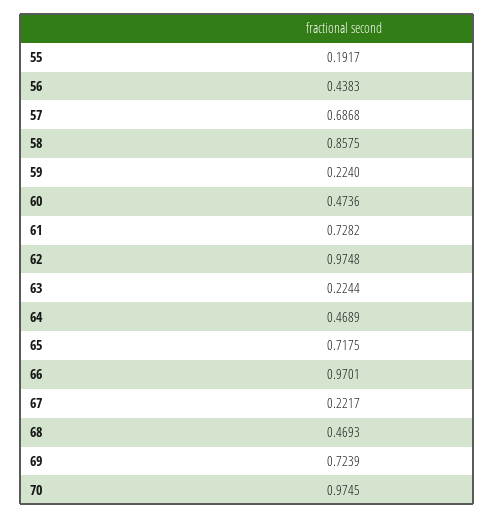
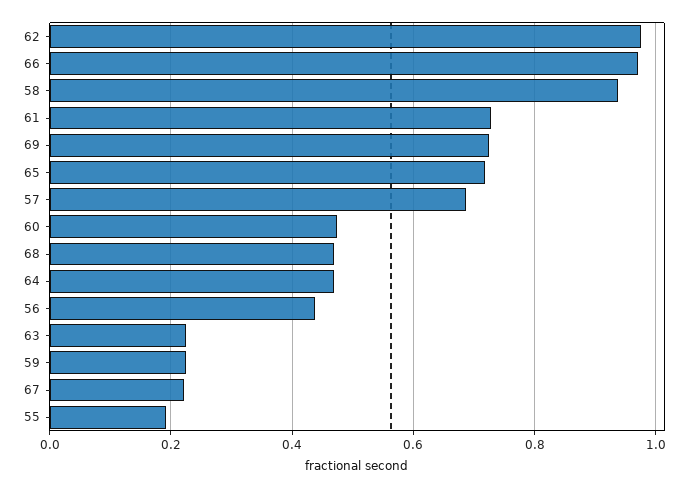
  {
    "55": 0.1917,
    "56": 0.4383,
    "57": 0.6868,
-   "58": 0.8575,
+   "58": 0.94,
    "59": 0.224,
    "60": 0.4736,
    "61": 0.7282,
    "62": 0.9748,
    "63": 0.2244,
    "64": 0.4689,
    "65": 0.7175,
    "66": 0.9701,
    "67": 0.2217,
    "68": 0.4693,
-   "69": 0.7239,
+   "69": 0.7239
-   "70": 0.9745
  }

